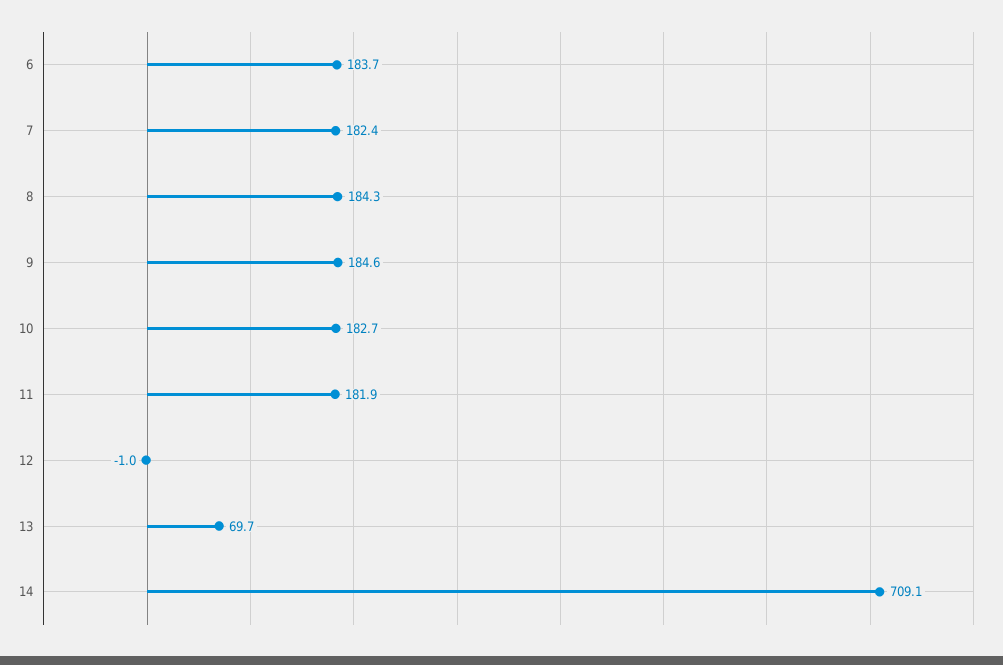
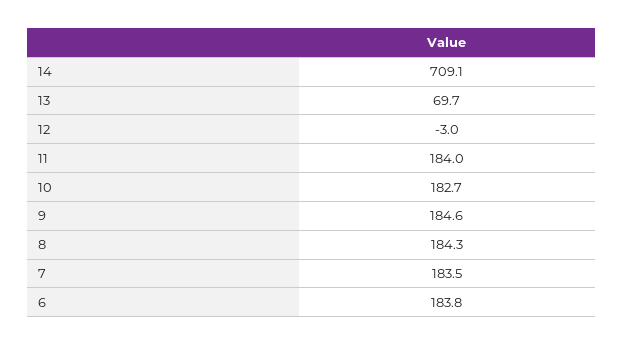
  {
-   "6": 183.7,
+   "6": 183.8,
-   "7": 182.4,
+   "7": 183.5,
    "8": 184.3,
    "9": 184.6,
    "10": 182.7,
-   "11": 181.9,
+   "11": 184,
-   "12": -1,
+   "12": -3,
    "13": 69.7,
    "14": 709.1
  }

